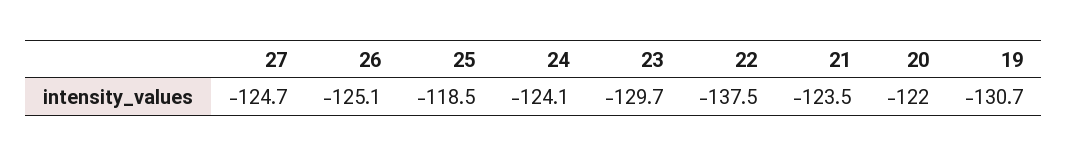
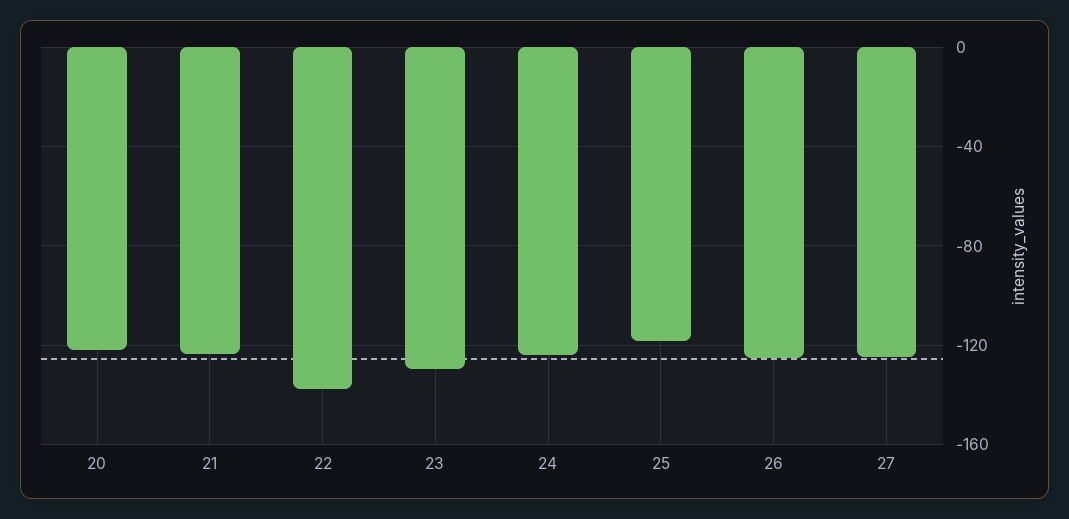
  {
    "27": -124.7,
    "26": -125.1,
    "25": -118.5,
    "24": -124.1,
    "23": -129.7,
    "22": -137.5,
    "21": -123.5,
-   "20": -122,
+   "20": -122
-   "19": -130.7
  }

